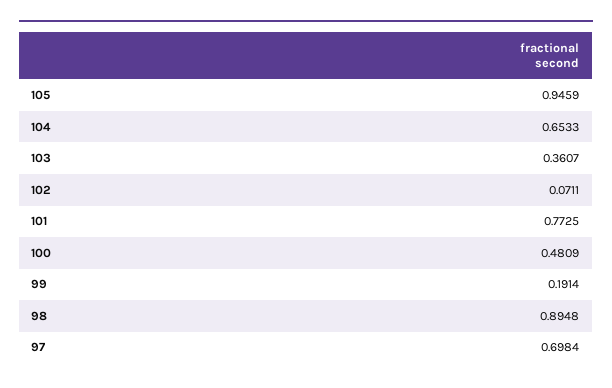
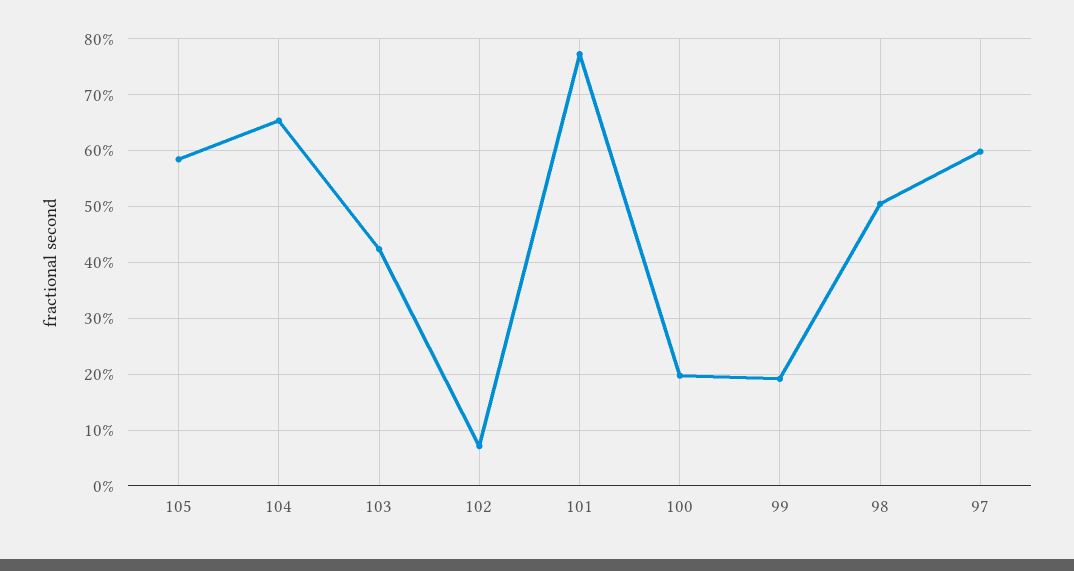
  {
-   "105": 0.9459,
+   "105": 0.58,
    "104": 0.6533,
-   "103": 0.3607,
+   "103": 0.42,
    "102": 0.0711,
    "101": 0.7725,
-   "100": 0.4809,
+   "100": 0.2,
    "99": 0.1914,
-   "98": 0.8948,
+   "98": 0.5,
-   "97": 0.6984
+   "97": 0.6
  }

